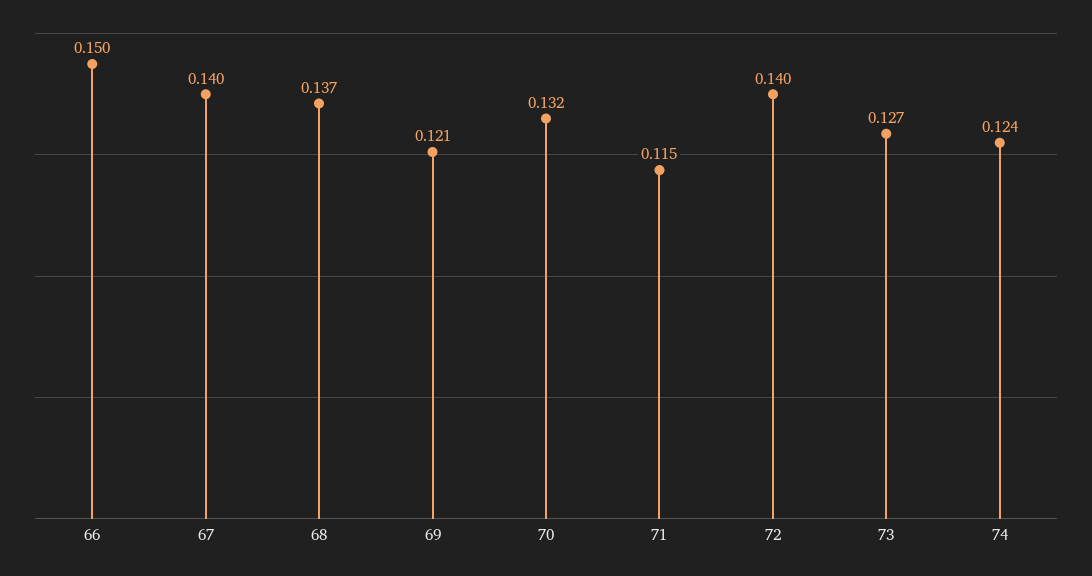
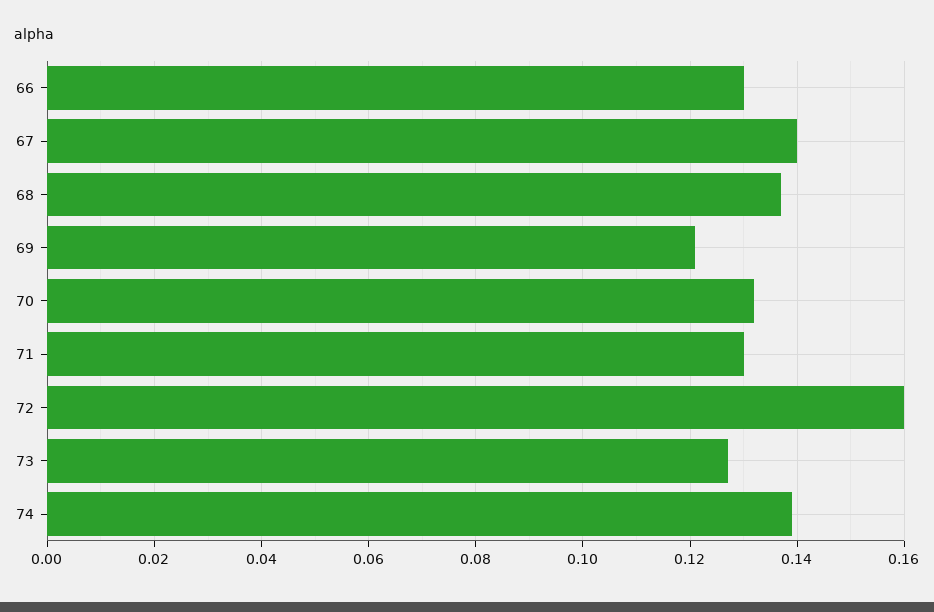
  {
-   "66": 0.15,
+   "66": 0.13,
    "67": 0.14,
    "68": 0.137,
    "69": 0.121,
    "70": 0.132,
-   "71": 0.115,
+   "71": 0.13,
-   "72": 0.14,
+   "72": 0.16,
    "73": 0.127,
-   "74": 0.124
+   "74": 0.14
  }

